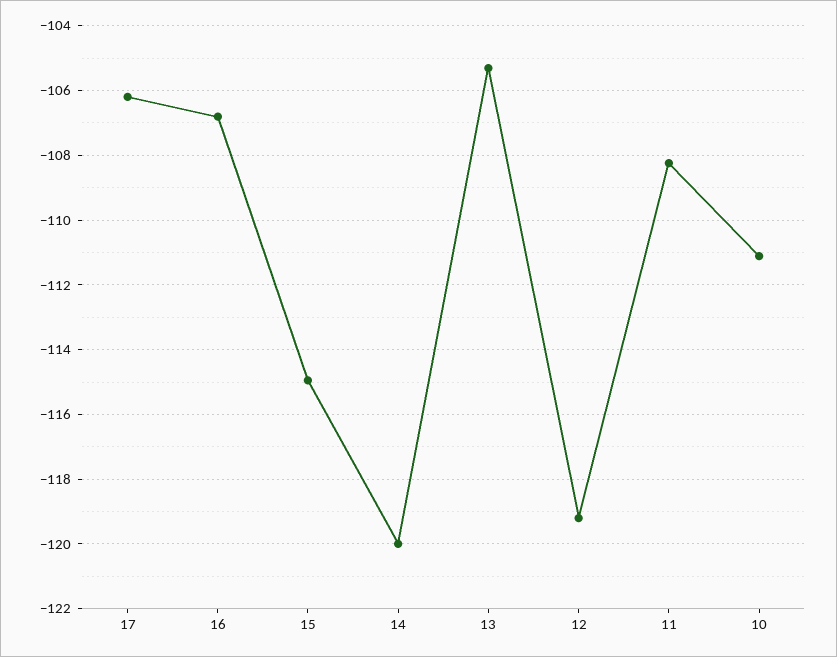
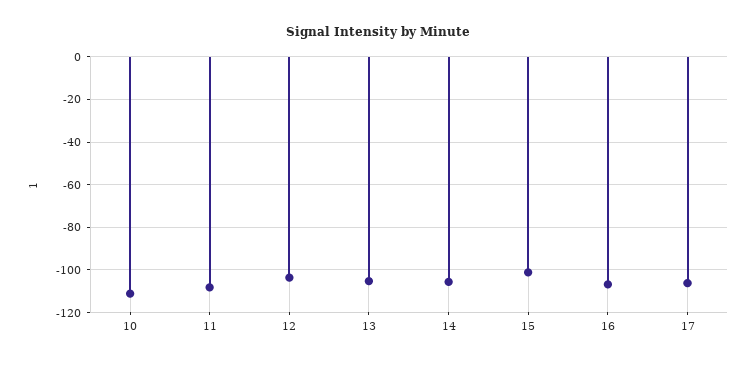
  {
    "17": -106.2,
    "16": -106.8,
-   "15": -115,
+   "15": -100,
-   "14": -120,
+   "14": -105,
    "13": -105.4,
-   "12": -119.2,
+   "12": -105,
    "11": -108.2,
    "10": -111.2
  }

